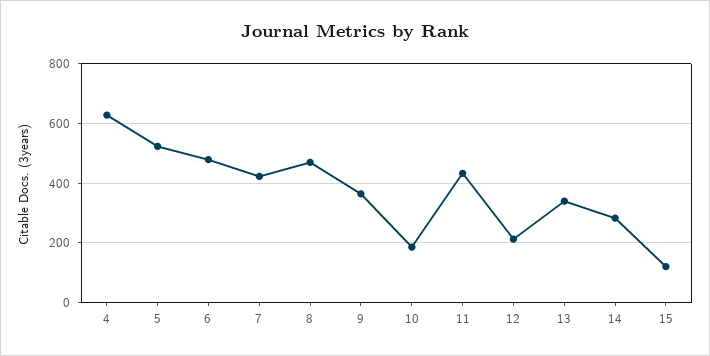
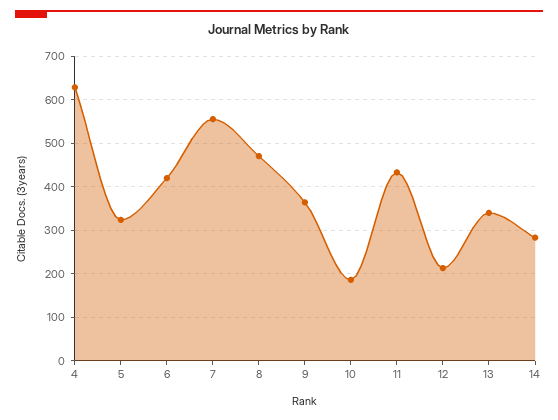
  {
    "4": 620,
-   "5": 525,
+   "5": 320,
-   "6": 475,
+   "6": 420,
-   "7": 425,
+   "7": 560,
    "8": 480,
    "9": 360,
    "10": 180,
    "11": 440,
    "12": 220,
    "13": 340,
-   "14": 280,
+   "14": 280
-   "15": 125
  }

